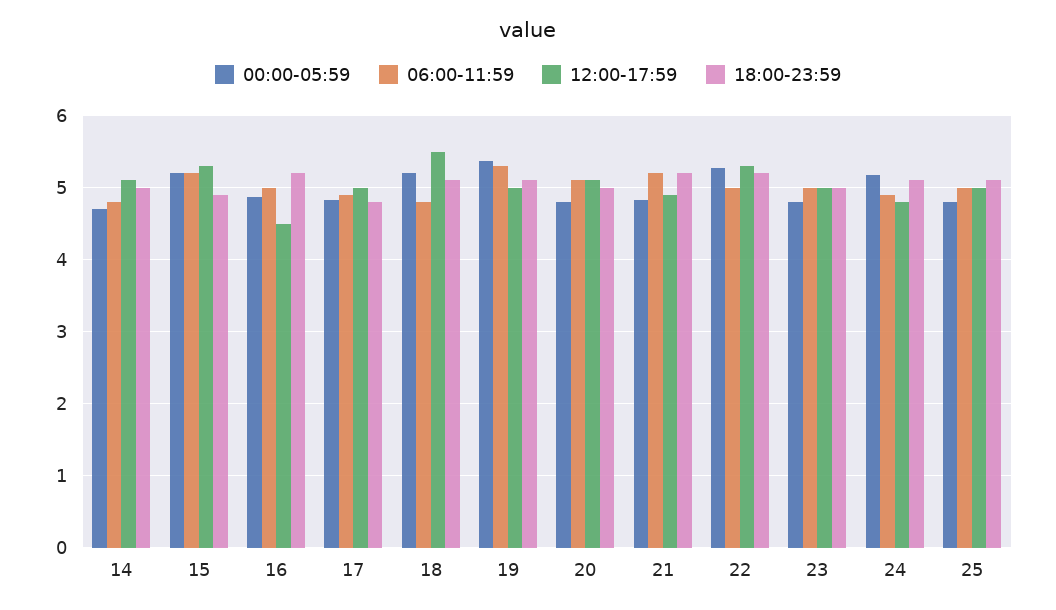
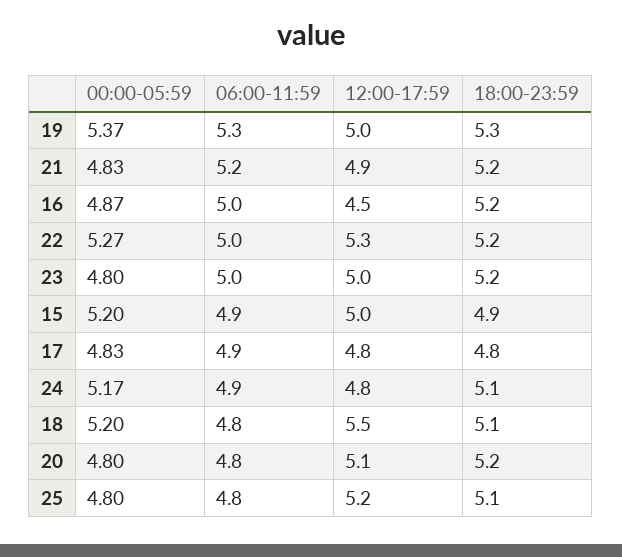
  {
    "00:00-05:59": {
-     "14": 4.7,
      "15": 5.2,
      "16": 4.87,
      "17": 4.83,
      "18": 5.2,
      "19": 5.37,
      "20": 4.8,
      "21": 4.83,
      "22": 5.27,
      "23": 4.8,
      "24": 5.17,
      "25": 4.8
    },
    "06:00-11:59": {
-     "14": 4.8,
-     "15": 5.2,
+     "15": 4.9,
      "16": 5,
      "17": 4.9,
      "18": 4.8,
      "19": 5.3,
-     "20": 5.1,
+     "20": 4.8,
      "21": 5.2,
      "22": 5,
      "23": 5,
      "24": 4.9,
-     "25": 5
+     "25": 4.8
    },
    "12:00-17:59": {
-     "14": 5.1,
-     "15": 5.3,
+     "15": 5,
      "16": 4.5,
-     "17": 5,
+     "17": 4.8,
      "18": 5.5,
      "19": 5,
      "20": 5.1,
      "21": 4.9,
      "22": 5.3,
      "23": 5,
      "24": 4.8,
-     "25": 5
+     "25": 5.2
    },
    "18:00-23:59": {
-     "14": 5,
      "15": 4.9,
      "16": 5.2,
      "17": 4.8,
      "18": 5.1,
-     "19": 5.1,
+     "19": 5.3,
-     "20": 5,
+     "20": 5.2,
      "21": 5.2,
      "22": 5.2,
-     "23": 5,
+     "23": 5.2,
      "24": 5.1,
      "25": 5.1
    }
  }

